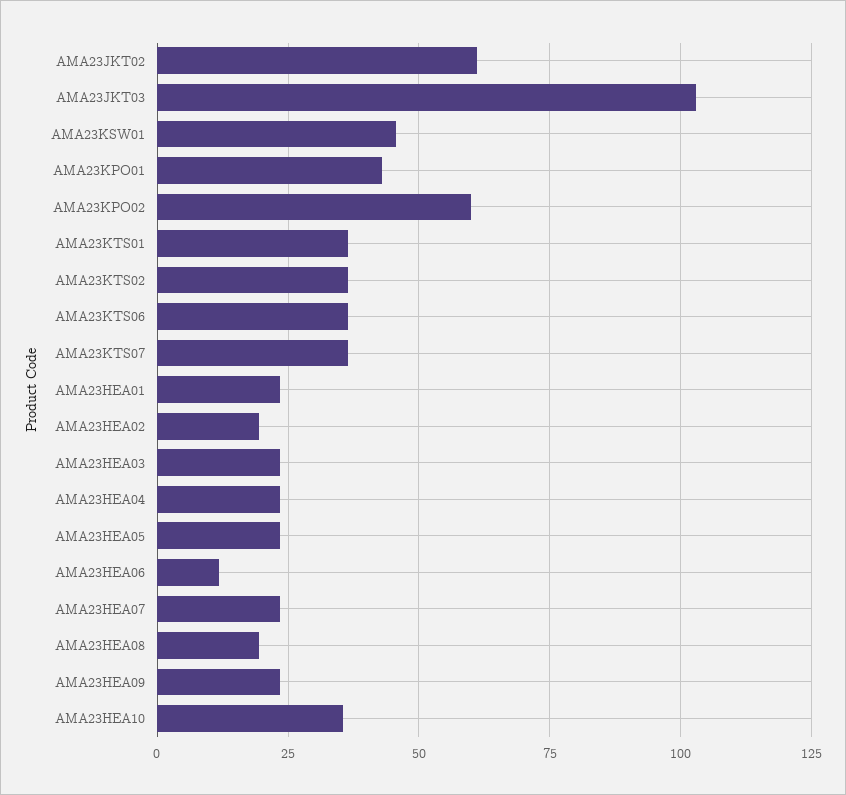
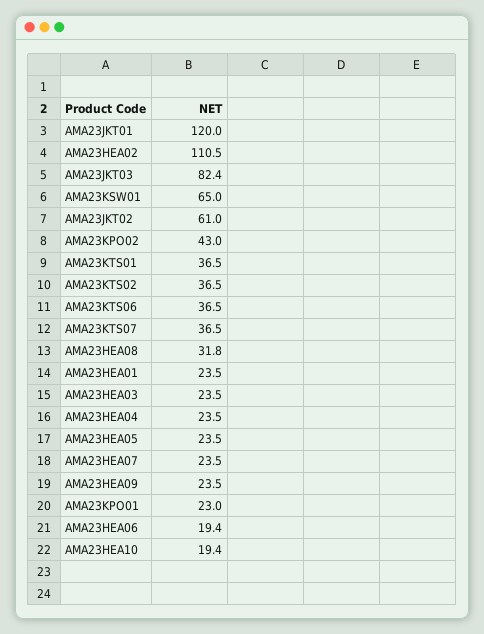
  {
    "AMA23JKT02": 61,
-   "AMA23JKT03": 102.5,
+   "AMA23JKT03": 82.4,
-   "AMA23KSW01": 45,
+   "AMA23KSW01": 65,
-   "AMA23KPO01": 42.5,
+   "AMA23KPO01": 23,
-   "AMA23KPO02": 60,
+   "AMA23KPO02": 43,
    "AMA23KTS01": 36.5,
    "AMA23KTS02": 36.5,
    "AMA23KTS06": 36.5,
    "AMA23KTS07": 36.5,
    "AMA23HEA01": 23.5,
-   "AMA23HEA02": 20,
+   "AMA23HEA02": 110.5,
    "AMA23HEA03": 23.5,
    "AMA23HEA04": 23.5,
    "AMA23HEA05": 23.5,
-   "AMA23HEA06": 12.5,
+   "AMA23HEA06": 19.4,
    "AMA23HEA07": 23.5,
-   "AMA23HEA08": 20,
+   "AMA23HEA08": 31.8,
    "AMA23HEA09": 23.5,
-   "AMA23HEA10": 35
+   "AMA23HEA10": 19.4,
+   "AMA23JKT01": 120
  }

